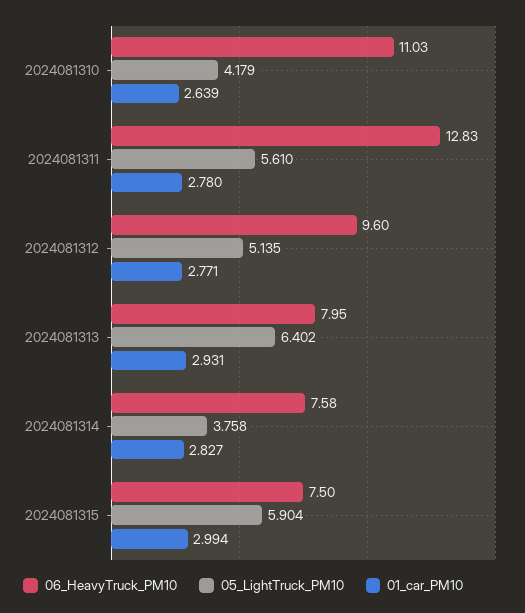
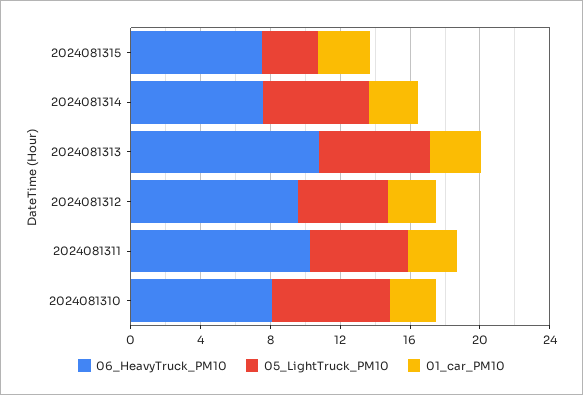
  {
    "06_HeavyTruck_PM10": {
-     "2024081310": 11.03,
+     "2024081310": 8,
-     "2024081311": 12.83,
+     "2024081311": 10,
      "2024081312": 9.6,
-     "2024081313": 7.95,
+     "2024081313": 11,
      "2024081314": 7.58,
      "2024081315": 7.5
    },
    "05_LightTruck_PM10": {
-     "2024081310": 4.179,
+     "2024081310": 7,
      "2024081311": 5.61,
      "2024081312": 5.135,
      "2024081313": 6.402,
-     "2024081314": 3.758,
+     "2024081314": 6,
-     "2024081315": 5.904
+     "2024081315": 3
    },
    "01_car_PM10": {
      "2024081310": 2.639,
      "2024081311": 2.78,
      "2024081312": 2.771,
      "2024081313": 2.931,
      "2024081314": 2.827,
      "2024081315": 2.994
    }
  }

